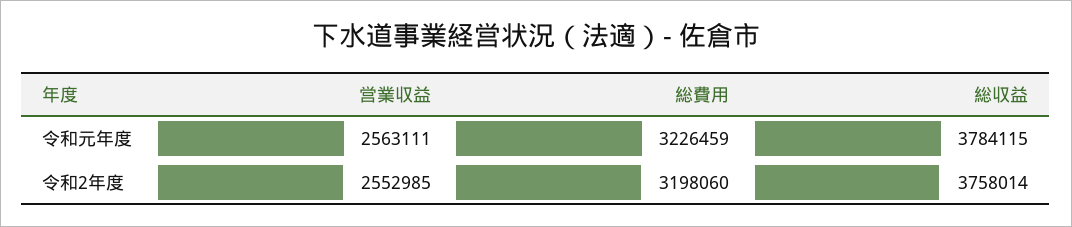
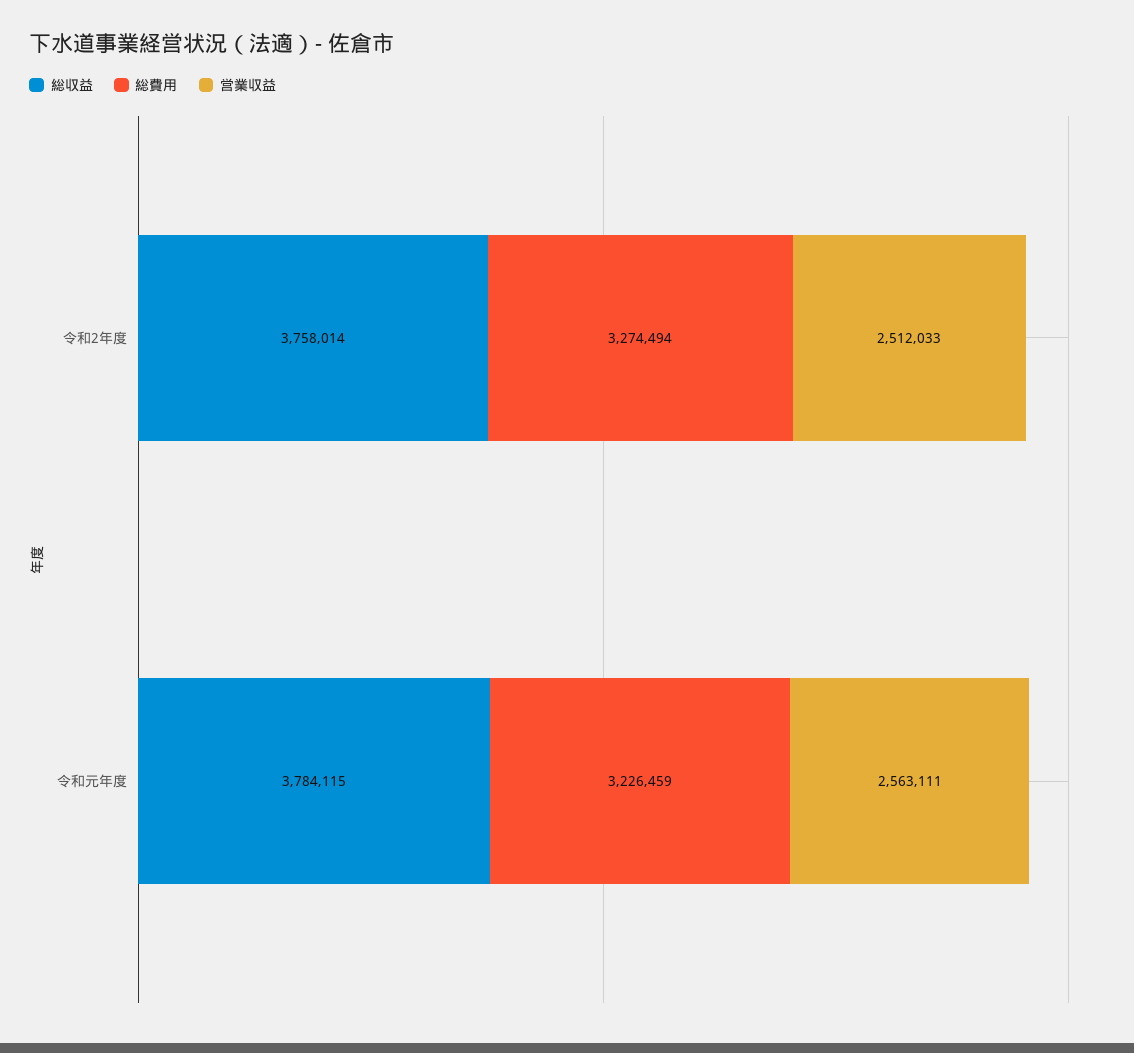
  {
    "営業収益": {
      "令和元年度": 2563111,
-     "令和2年度": 2552985
+     "令和2年度": 2512033
    },
    "総費用": {
      "令和元年度": 3226459,
-     "令和2年度": 3198060
+     "令和2年度": 3274494
    },
    "総収益": {
      "令和元年度": 3784115,
      "令和2年度": 3758014
    }
  }

